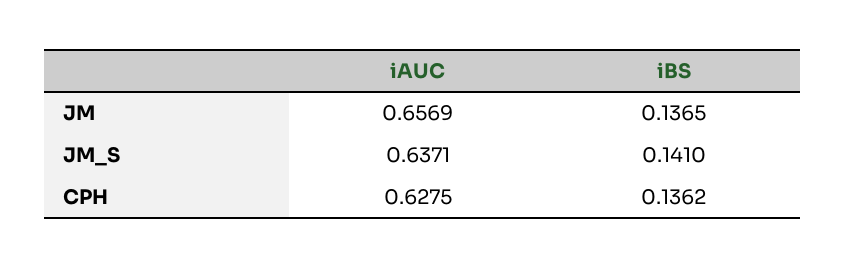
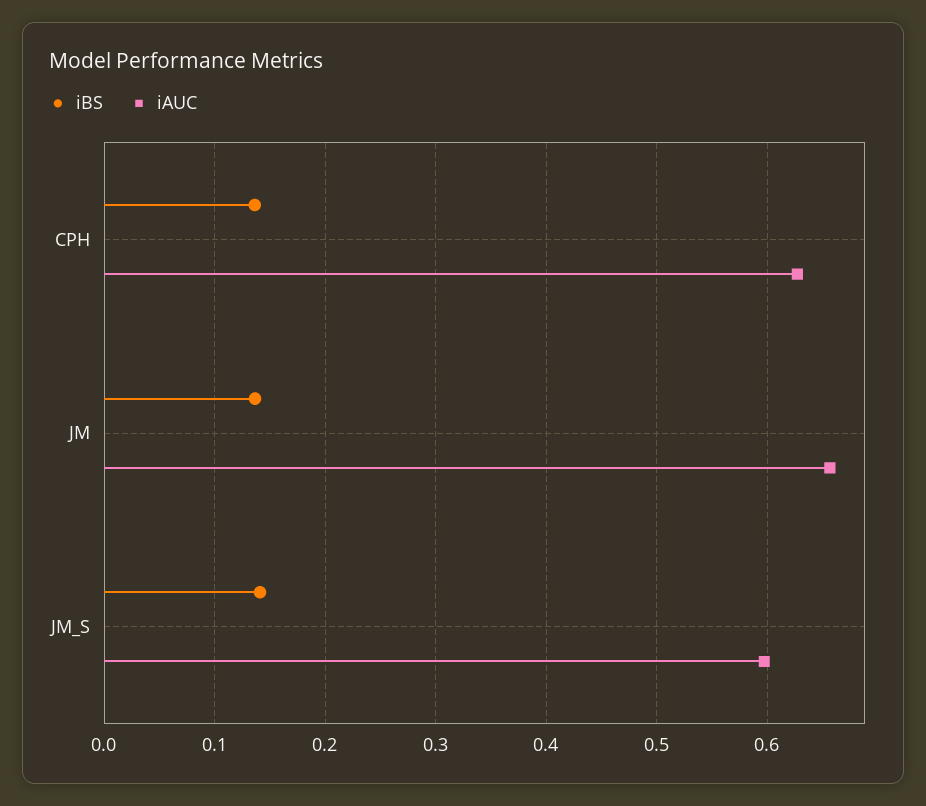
  {
    "iAUC": {
      "JM": 0.6569,
-     "JM_S": 0.6371,
+     "JM_S": 0.6,
      "CPH": 0.6275
    },
    "iBS": {
      "JM": 0.1365,
      "JM_S": 0.141,
      "CPH": 0.1362
    }
  }

